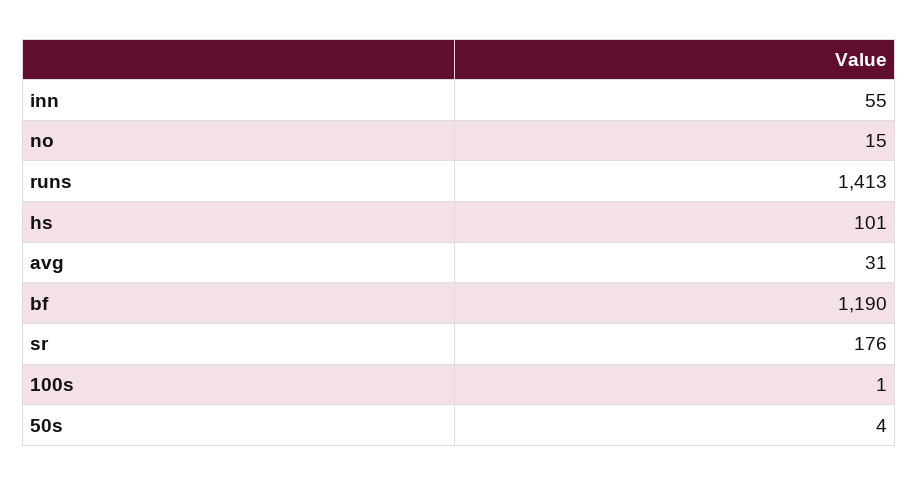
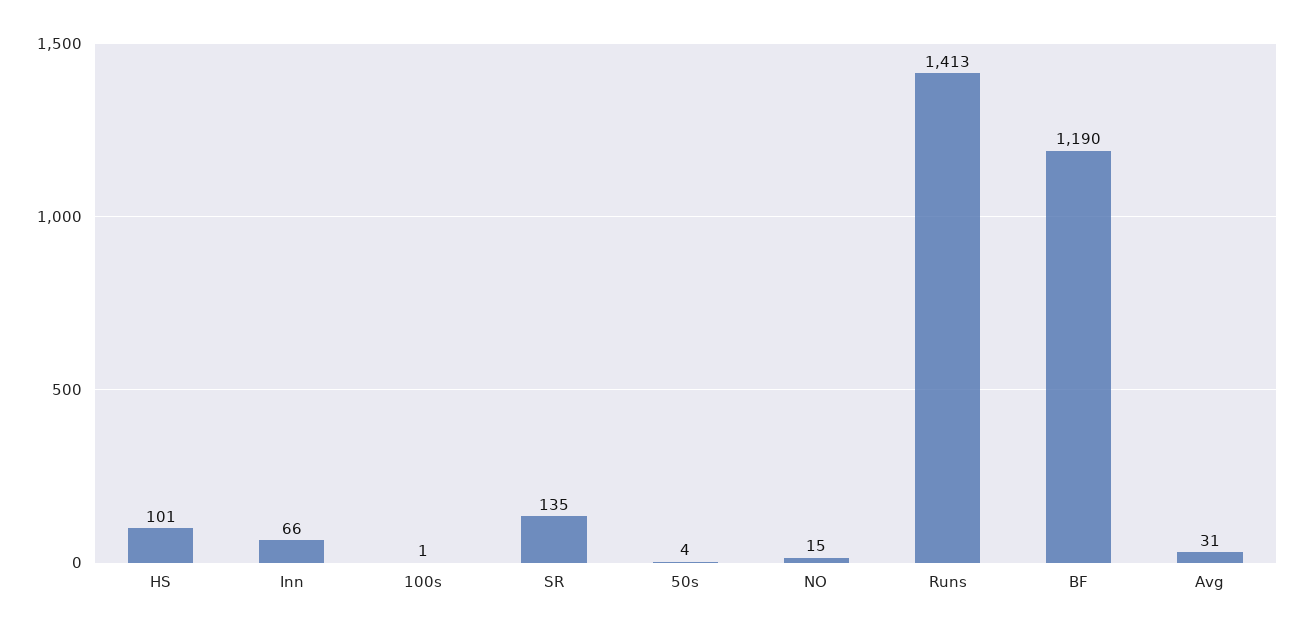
  {
-   "inn": 55,
+   "inn": 66,
    "no": 15,
    "runs": 1413,
    "hs": 101,
    "avg": 31,
    "bf": 1190,
-   "sr": 176,
+   "sr": 135,
    "100s": 1,
    "50s": 4
  }

